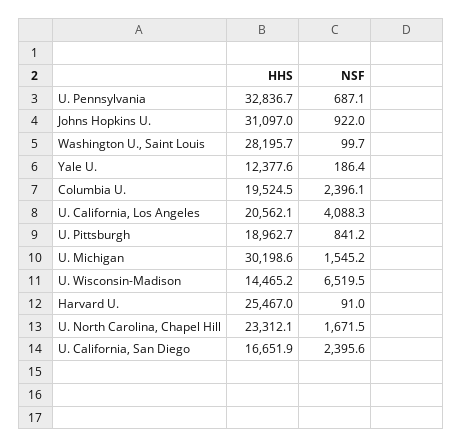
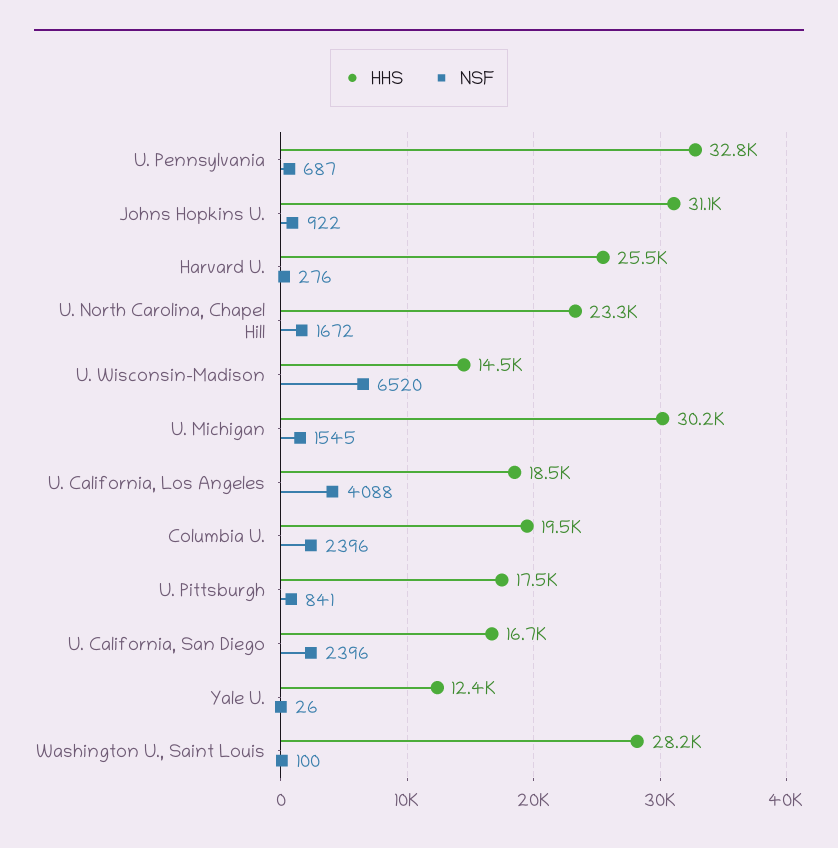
  {
    "HHS": {
      "U. Pennsylvania": 32836.7,
      "Johns Hopkins U.": 31097,
      "Washington U., Saint Louis": 28195.7,
      "Yale U.": 12377.6,
      "Columbia U.": 19524.5,
-     "U. California, Los Angeles": 20562.1,
+     "U. California, Los Angeles": 18500,
-     "U. Pittsburgh": 18962.7,
+     "U. Pittsburgh": 17500,
      "U. Michigan": 30198.6,
      "U. Wisconsin-Madison": 14465.2,
      "Harvard U.": 25467,
      "U. North Carolina, Chapel Hill": 23312.1,
      "U. California, San Diego": 16651.9
    },
    "NSF": {
      "U. Pennsylvania": 687.1,
      "Johns Hopkins U.": 922,
      "Washington U., Saint Louis": 99.7,
-     "Yale U.": 186.4,
+     "Yale U.": 26,
      "Columbia U.": 2396.1,
      "U. California, Los Angeles": 4088.3,
      "U. Pittsburgh": 841.2,
      "U. Michigan": 1545.2,
      "U. Wisconsin-Madison": 6519.5,
-     "Harvard U.": 91,
+     "Harvard U.": 276,
      "U. North Carolina, Chapel Hill": 1671.5,
      "U. California, San Diego": 2395.6
    }
  }

